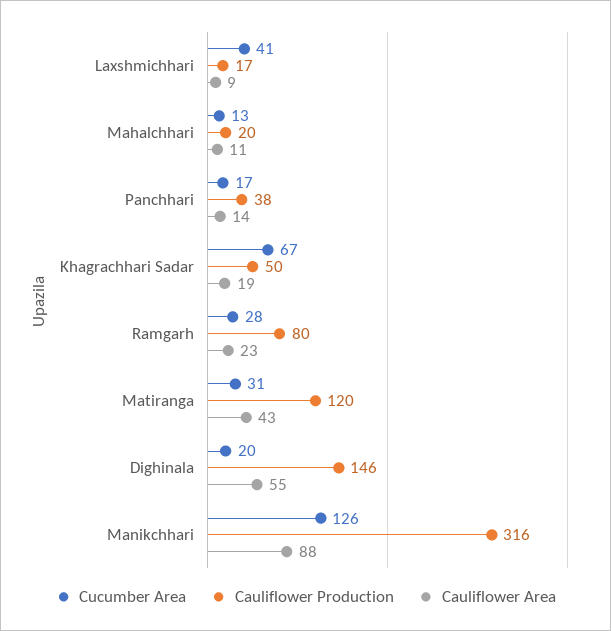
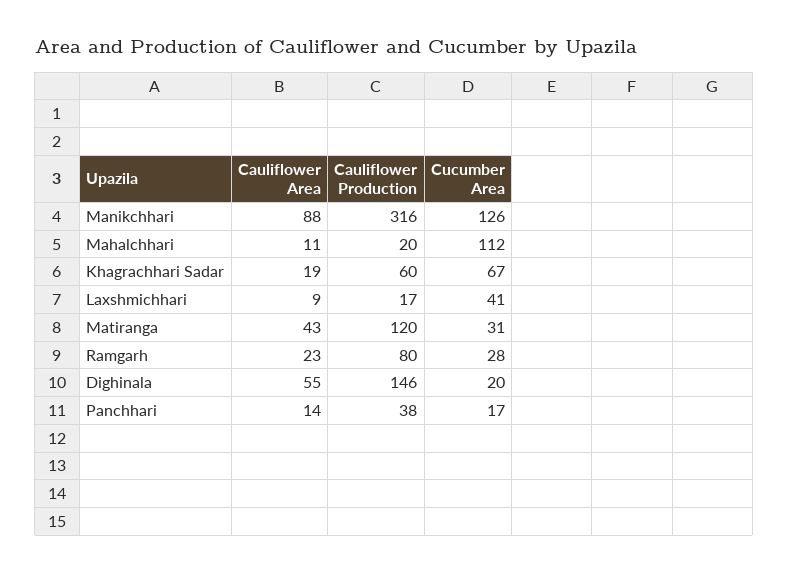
  {
    "Cucumber Area": {
      "Laxshmichhari": 41,
-     "Mahalchhari": 13,
+     "Mahalchhari": 112,
      "Panchhari": 17,
      "Khagrachhari Sadar": 67,
      "Ramgarh": 28,
      "Matiranga": 31,
      "Dighinala": 20,
      "Manikchhari": 126
    },
    "Cauliflower Production": {
      "Laxshmichhari": 17,
      "Mahalchhari": 20,
      "Panchhari": 38,
-     "Khagrachhari Sadar": 50,
+     "Khagrachhari Sadar": 60,
      "Ramgarh": 80,
      "Matiranga": 120,
      "Dighinala": 146,
      "Manikchhari": 316
    },
    "Cauliflower Area": {
      "Laxshmichhari": 9,
      "Mahalchhari": 11,
      "Panchhari": 14,
      "Khagrachhari Sadar": 19,
      "Ramgarh": 23,
      "Matiranga": 43,
      "Dighinala": 55,
      "Manikchhari": 88
    }
  }

